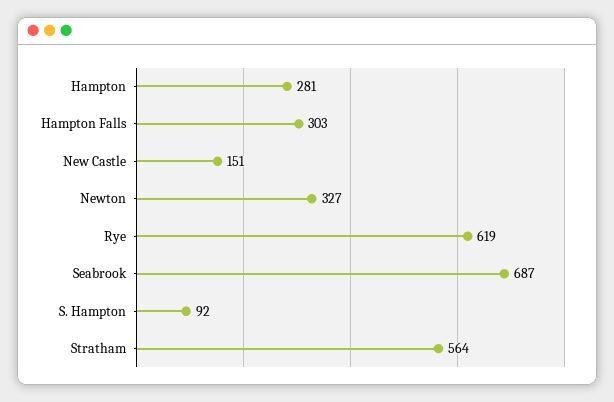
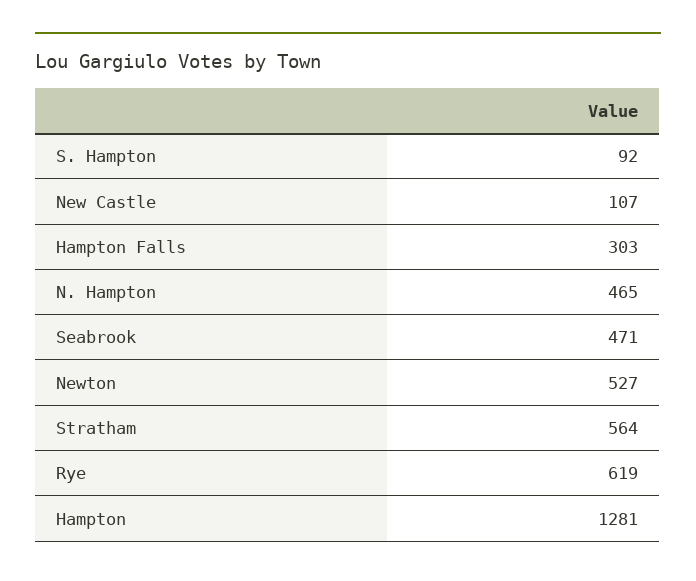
  {
-   "Hampton": 281,
+   "Hampton": 1281,
    "Hampton Falls": 303,
-   "New Castle": 151,
+   "New Castle": 107,
-   "Newton": 327,
+   "Newton": 527,
    "Rye": 619,
-   "Seabrook": 687,
+   "Seabrook": 471,
    "S. Hampton": 92,
-   "Stratham": 564
+   "Stratham": 564,
+   "N. Hampton": 465
  }

